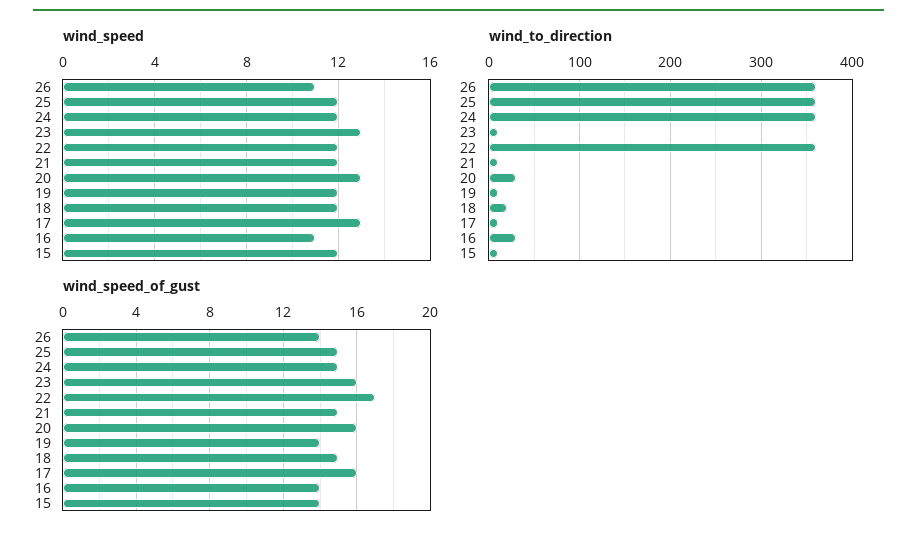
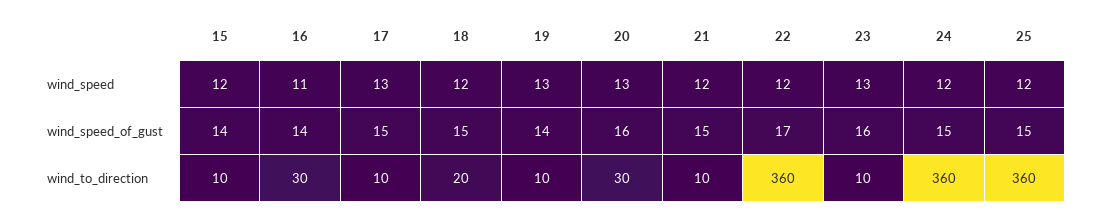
  {
    "wind_speed": {
-     "26": 11,
      "25": 12,
      "24": 12,
      "23": 13,
      "22": 12,
      "21": 12,
      "20": 13,
-     "19": 12,
+     "19": 13,
      "18": 12,
      "17": 13,
      "16": 11,
      "15": 12
    },
    "wind_to_direction": {
-     "26": 360,
      "25": 360,
      "24": 360,
      "23": 10,
      "22": 360,
      "21": 10,
      "20": 30,
      "19": 10,
      "18": 20,
      "17": 10,
      "16": 30,
      "15": 10
    },
    "wind_speed_of_gust": {
-     "26": 14,
      "25": 15,
      "24": 15,
      "23": 16,
      "22": 17,
      "21": 15,
      "20": 16,
      "19": 14,
      "18": 15,
-     "17": 16,
+     "17": 15,
      "16": 14,
      "15": 14
    }
  }

